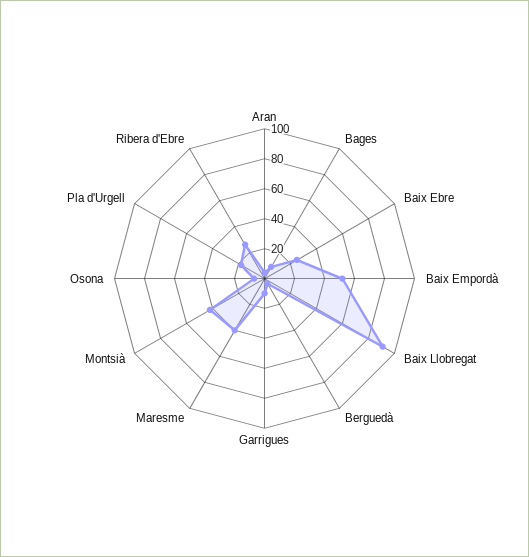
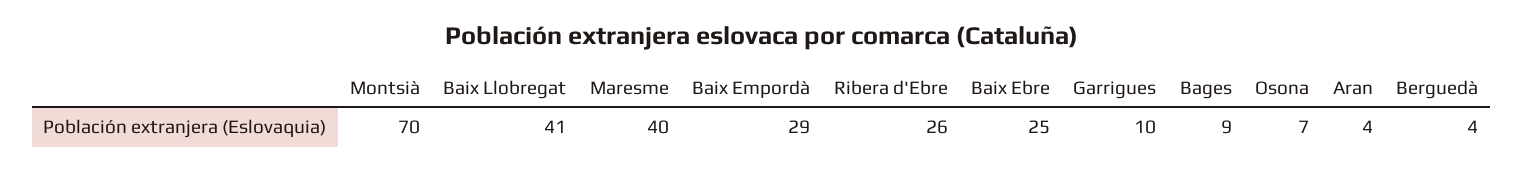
  {
    "Aran": 4,
    "Bages": 9,
    "Baix Ebre": 25,
-   "Baix Empordà": 50,
+   "Baix Empordà": 29,
-   "Baix Llobregat": 90,
+   "Baix Llobregat": 41,
    "Berguedà": 4,
    "Garrigues": 10,
    "Maresme": 40,
-   "Montsià": 40,
+   "Montsià": 70,
    "Osona": 7,
-   "Pla d'Urgell": 20,
    "Ribera d'Ebre": 26
  }

